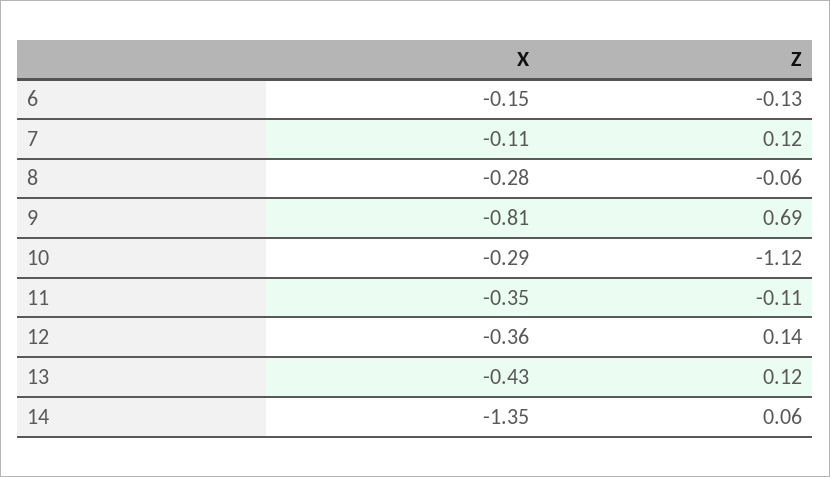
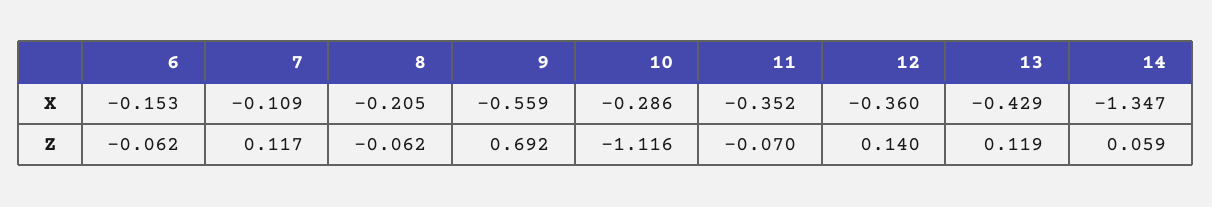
  {
    "X": {
      "6": -0.153,
      "7": -0.109,
-     "8": -0.28,
+     "8": -0.205,
-     "9": -0.81,
+     "9": -0.559,
      "10": -0.286,
      "11": -0.352,
      "12": -0.36,
      "13": -0.429,
      "14": -1.347
    },
    "Z": {
-     "6": -0.13,
+     "6": -0.062,
      "7": 0.117,
      "8": -0.062,
      "9": 0.692,
      "10": -1.116,
-     "11": -0.11,
+     "11": -0.07,
      "12": 0.14,
      "13": 0.119,
      "14": 0.059
    }
  }

